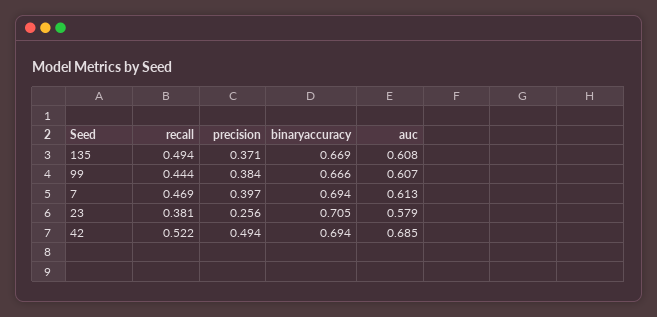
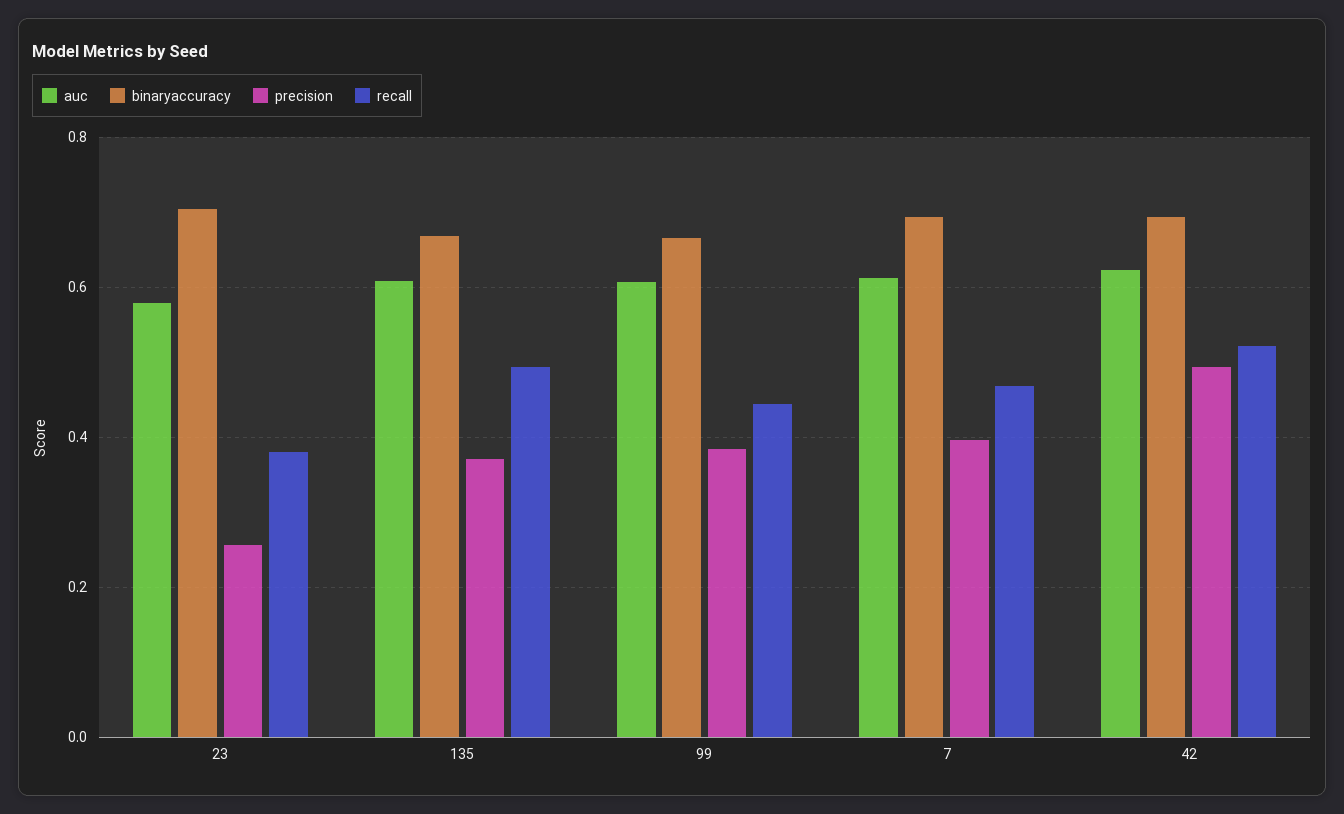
  {
    "recall": {
      "135": 0.494,
      "99": 0.444,
      "7": 0.469,
      "23": 0.381,
      "42": 0.522
    },
    "precision": {
      "135": 0.371,
      "99": 0.384,
      "7": 0.397,
      "23": 0.256,
      "42": 0.494
    },
    "binaryaccuracy": {
      "135": 0.669,
      "99": 0.666,
      "7": 0.694,
      "23": 0.705,
      "42": 0.694
    },
    "auc": {
      "135": 0.608,
      "99": 0.607,
      "7": 0.613,
      "23": 0.579,
-     "42": 0.685
+     "42": 0.62
    }
  }

